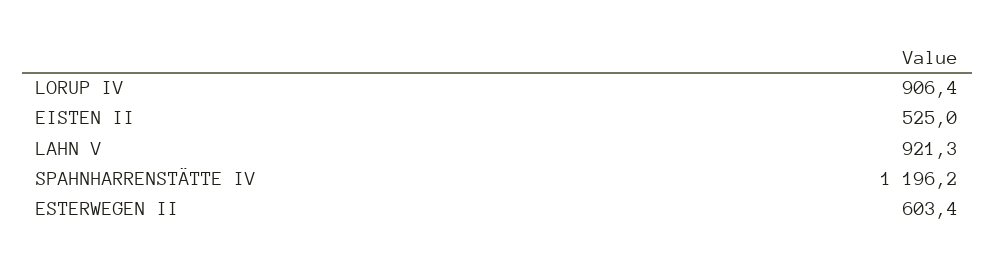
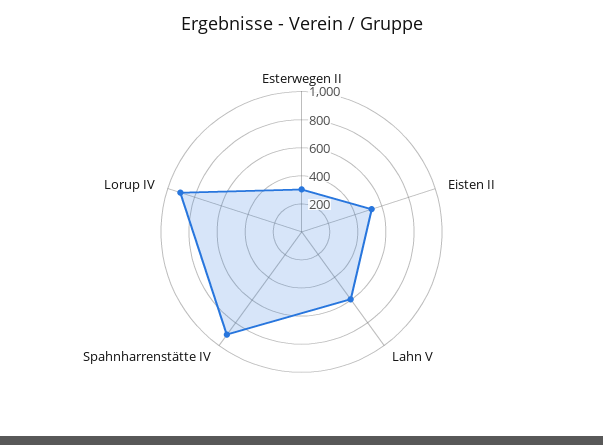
  {
    "LORUP IV": 906.4,
    "EISTEN II": 525,
-   "LAHN V": 921.3,
+   "LAHN V": 600,
-   "SPAHNHARRENSTÄTTE IV": 1196.2,
+   "SPAHNHARRENSTÄTTE IV": 900,
-   "ESTERWEGEN II": 603.4
+   "ESTERWEGEN II": 300
  }

